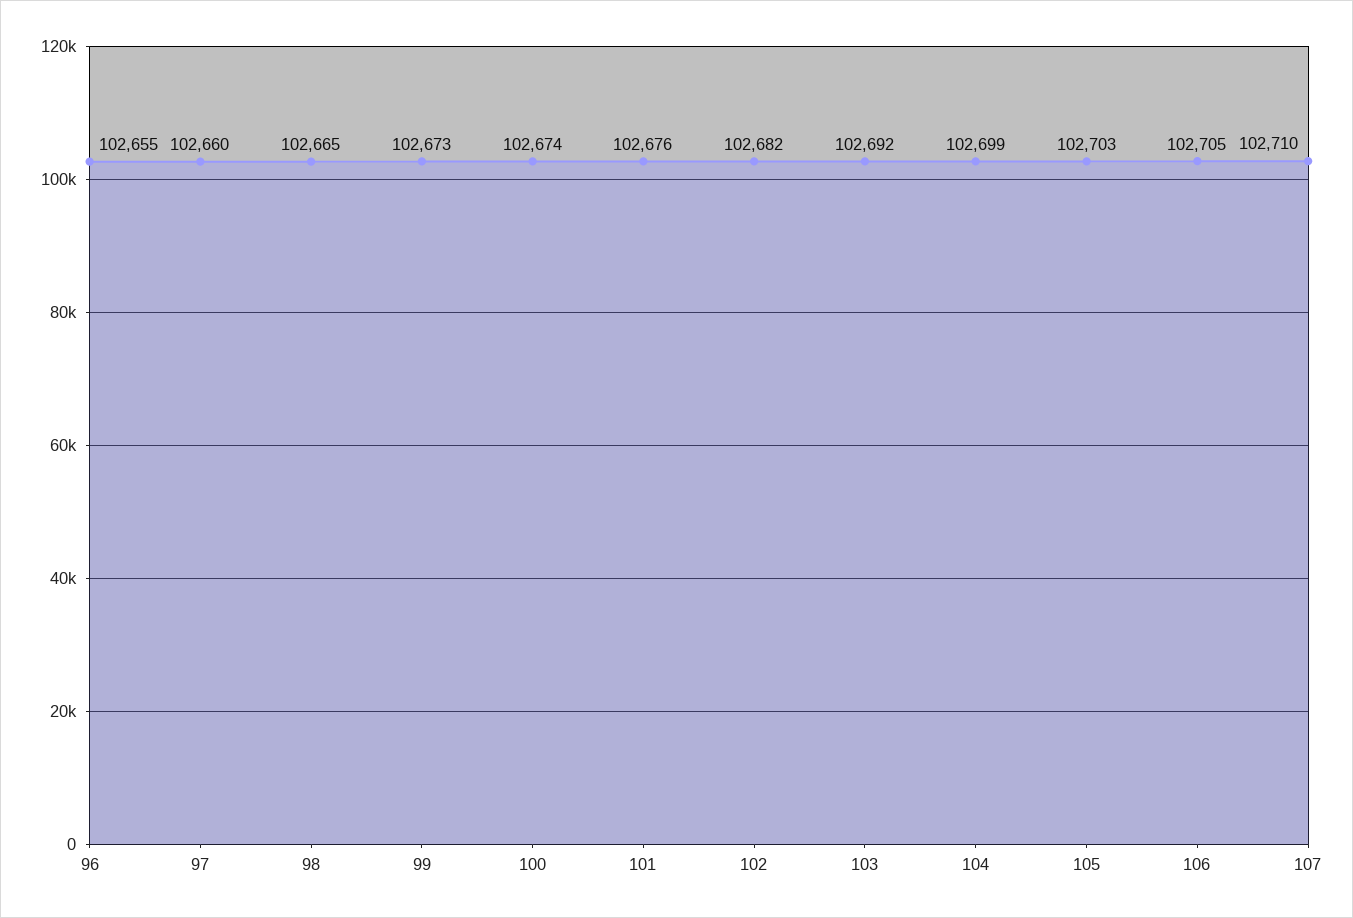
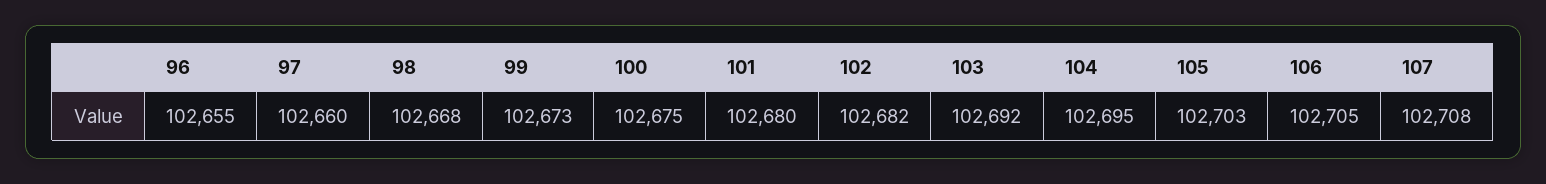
  {
    "96": 102655,
    "97": 102660,
-   "98": 102665,
+   "98": 102668,
    "99": 102673,
-   "100": 102674,
+   "100": 102675,
-   "101": 102676,
+   "101": 102680,
    "102": 102682,
    "103": 102692,
-   "104": 102699,
+   "104": 102695,
    "105": 102703,
    "106": 102705,
-   "107": 102710
+   "107": 102708
  }

